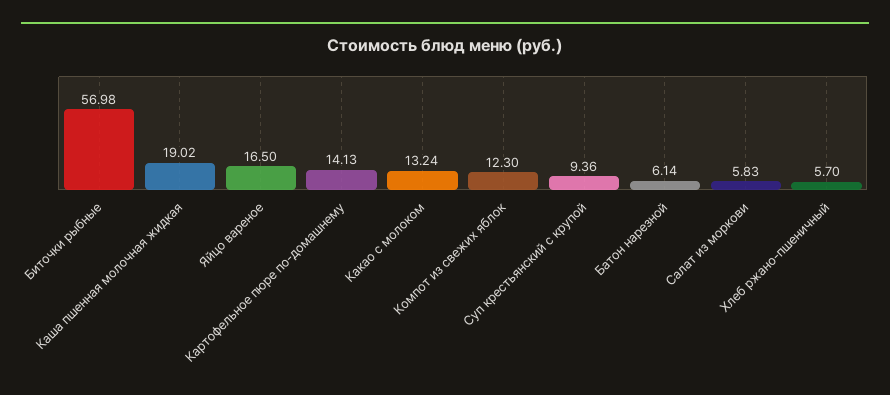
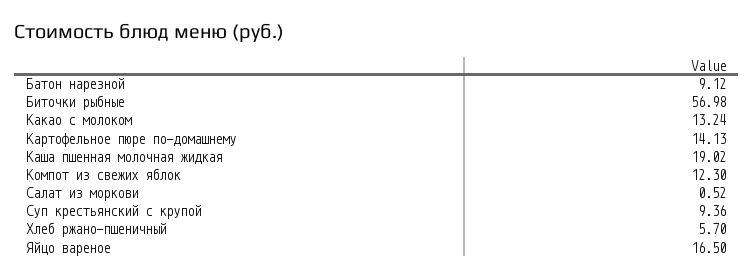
  {
    "Биточки рыбные": 56.98,
    "Каша пшенная молочная жидкая": 19.02,
    "Яйцо вареное": 16.5,
    "Картофельное пюре по-домашнему": 14.13,
    "Какао с молоком": 13.24,
    "Компот из свежих яблок": 12.3,
    "Суп крестьянский с крупой": 9.36,
-   "Батон нарезной": 6.14,
+   "Батон нарезной": 9.12,
-   "Салат из моркови": 5.83,
+   "Салат из моркови": 0.52,
    "Хлеб ржано-пшеничный": 5.7
  }

